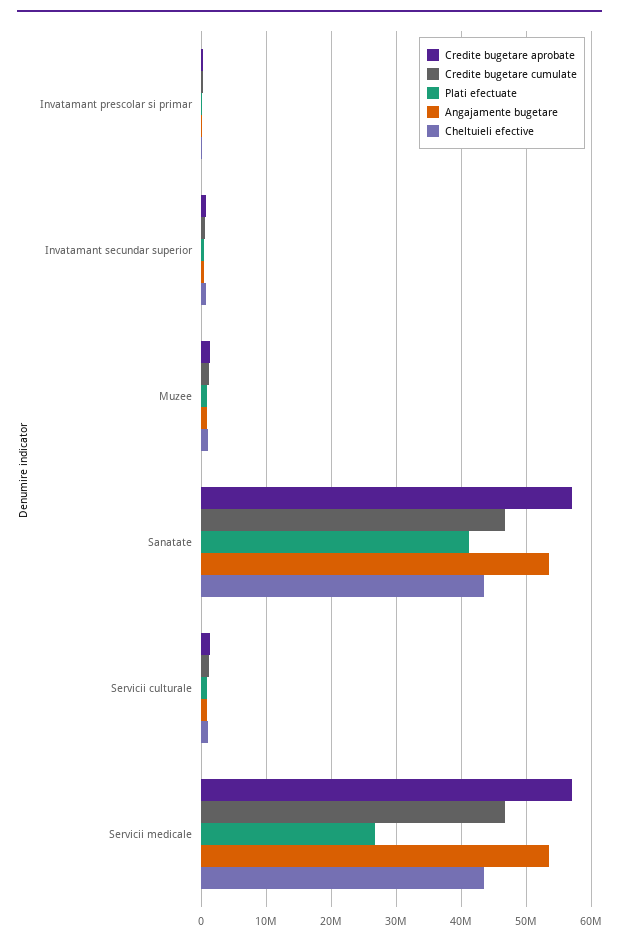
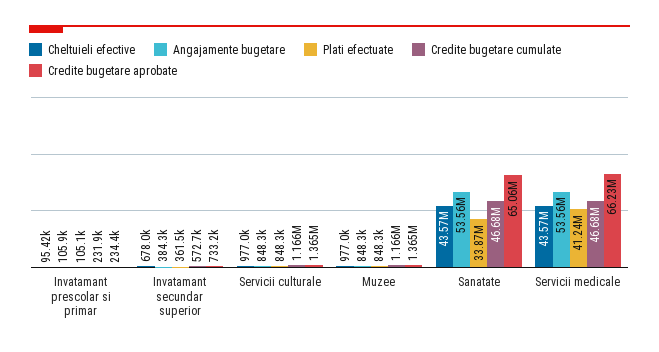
  {
    "Credite bugetare aprobate": {
      "Invatamant prescolar si primar": 234400,
      "Invatamant secundar superior": 733200,
      "Muzee": 1365000,
-     "Sanatate": 57000000,
+     "Sanatate": 65060000,
      "Servicii culturale": 1365000,
-     "Servicii medicale": 57000000
+     "Servicii medicale": 66230000
    },
    "Credite bugetare cumulate": {
      "Invatamant prescolar si primar": 231900,
      "Invatamant secundar superior": 572700,
      "Muzee": 1166000,
      "Sanatate": 46680000,
      "Servicii culturale": 1166000,
      "Servicii medicale": 46680000
    },
    "Plati efectuate": {
      "Invatamant prescolar si primar": 105100,
      "Invatamant secundar superior": 361500,
      "Muzee": 848300,
-     "Sanatate": 41000000,
+     "Sanatate": 33870000,
      "Servicii culturale": 848300,
-     "Servicii medicale": 27000000
+     "Servicii medicale": 41240000
    },
    "Angajamente bugetare": {
      "Invatamant prescolar si primar": 105900,
      "Invatamant secundar superior": 384300,
      "Muzee": 848300,
      "Sanatate": 53560000,
      "Servicii culturale": 848300,
      "Servicii medicale": 53560000
    },
    "Cheltuieli efective": {
      "Invatamant prescolar si primar": 95420,
      "Invatamant secundar superior": 678000,
      "Muzee": 977000,
      "Sanatate": 43570000,
      "Servicii culturale": 977000,
      "Servicii medicale": 43570000
    }
  }

